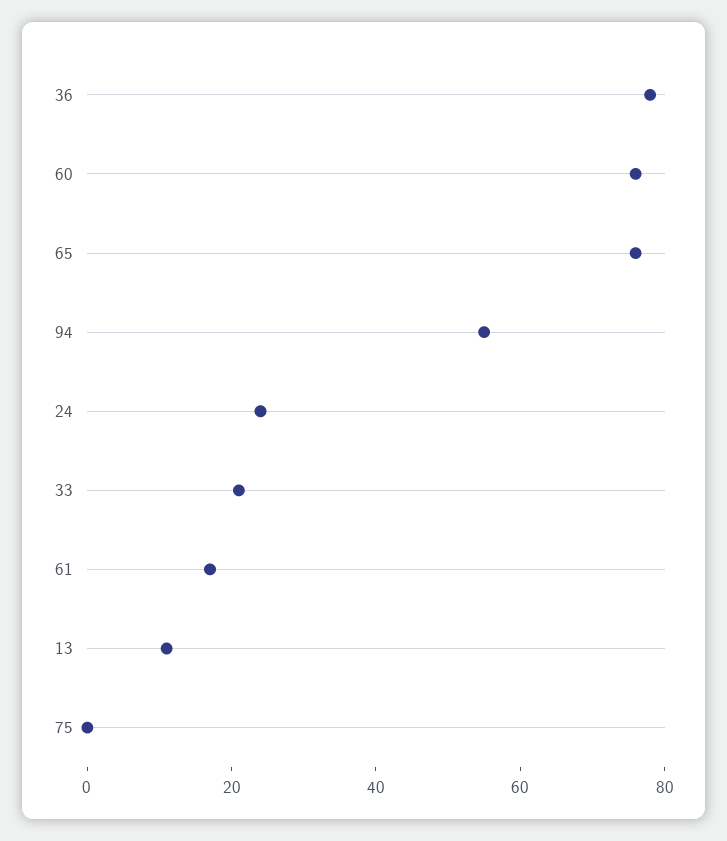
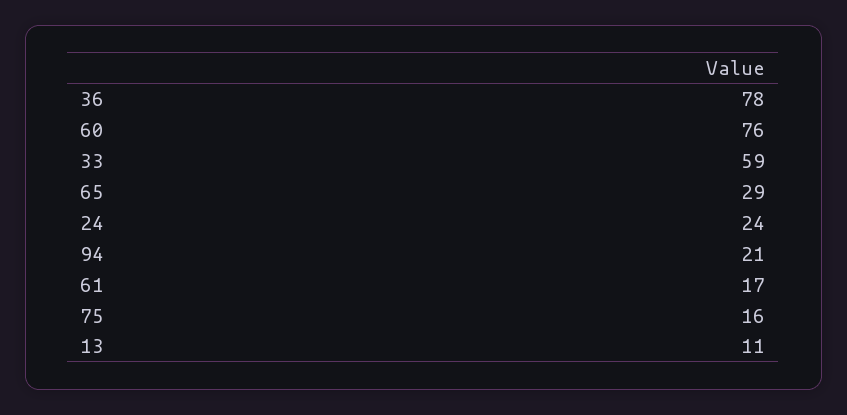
  {
    "36": 78,
    "60": 76,
-   "65": 75,
+   "65": 29,
-   "94": 55,
+   "94": 21,
    "24": 24,
-   "33": 20,
+   "33": 59,
    "61": 17,
    "13": 11,
-   "75": 0
+   "75": 16
  }

